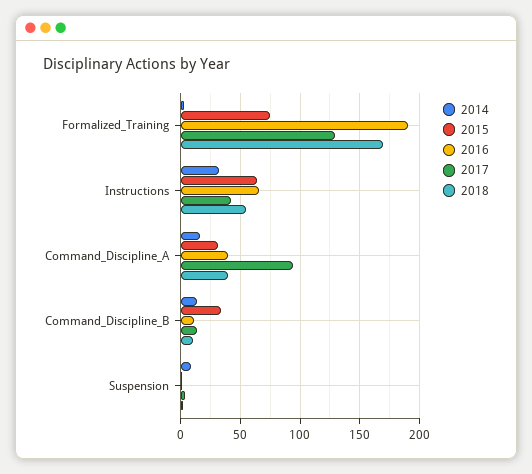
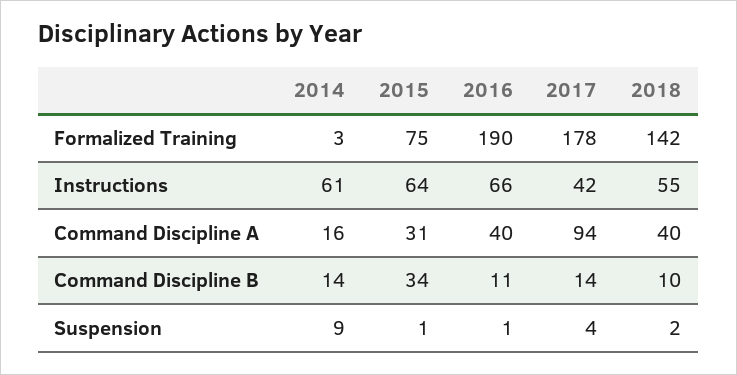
  {
    "2014": {
      "Formalized_Training": 3,
-     "Instructions": 30,
+     "Instructions": 61,
      "Command_Discipline_A": 16,
      "Command_Discipline_B": 14,
      "Suspension": 9
    },
    "2015": {
      "Formalized_Training": 75,
      "Instructions": 64,
      "Command_Discipline_A": 31,
      "Command_Discipline_B": 34,
      "Suspension": 1
    },
    "2016": {
      "Formalized_Training": 190,
      "Instructions": 66,
      "Command_Discipline_A": 40,
      "Command_Discipline_B": 11,
      "Suspension": 1
    },
    "2017": {
-     "Formalized_Training": 130,
+     "Formalized_Training": 178,
      "Instructions": 42,
      "Command_Discipline_A": 94,
      "Command_Discipline_B": 14,
      "Suspension": 4
    },
    "2018": {
-     "Formalized_Training": 170,
+     "Formalized_Training": 142,
      "Instructions": 55,
      "Command_Discipline_A": 40,
      "Command_Discipline_B": 10,
      "Suspension": 2
    }
  }

